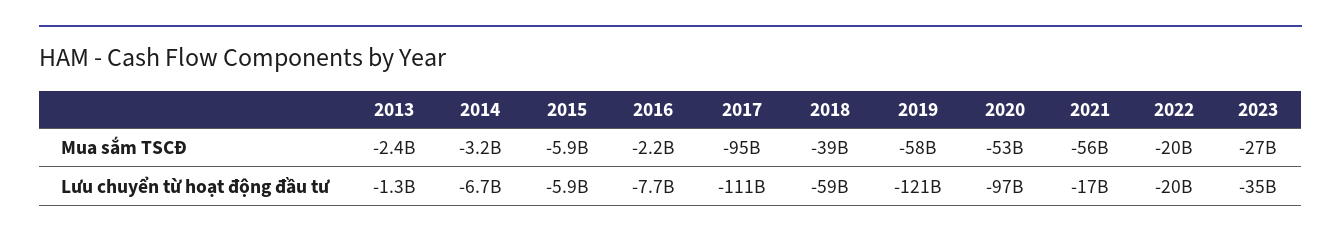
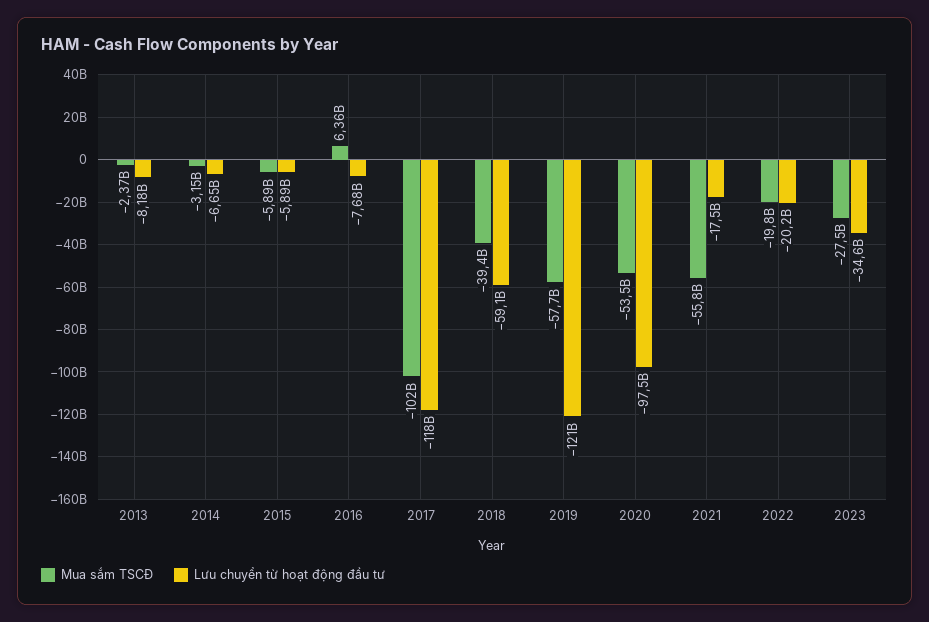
  {
    "Mua sắm TSCĐ": {
      "2013": -2370000000,
      "2014": -3150000000,
      "2015": -5890000000,
-     "2016": -2200000000,
+     "2016": 6360000000,
-     "2017": -95000000000,
+     "2017": -102000000000,
      "2018": -39400000000,
      "2019": -57700000000,
      "2020": -53500000000,
      "2021": -55800000000,
      "2022": -19800000000,
      "2023": -27500000000
    },
    "Lưu chuyển từ hoạt động đầu tư": {
-     "2013": -1300000000,
+     "2013": -8180000000,
      "2014": -6650000000,
      "2015": -5890000000,
      "2016": -7680000000,
-     "2017": -111000000000,
+     "2017": -118000000000,
      "2018": -59100000000,
      "2019": -121000000000,
      "2020": -97500000000,
      "2021": -17500000000,
      "2022": -20200000000,
      "2023": -34600000000
    }
  }

